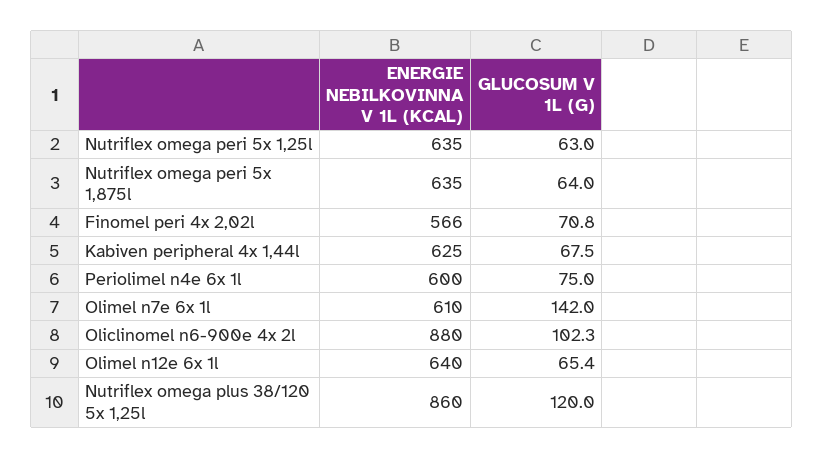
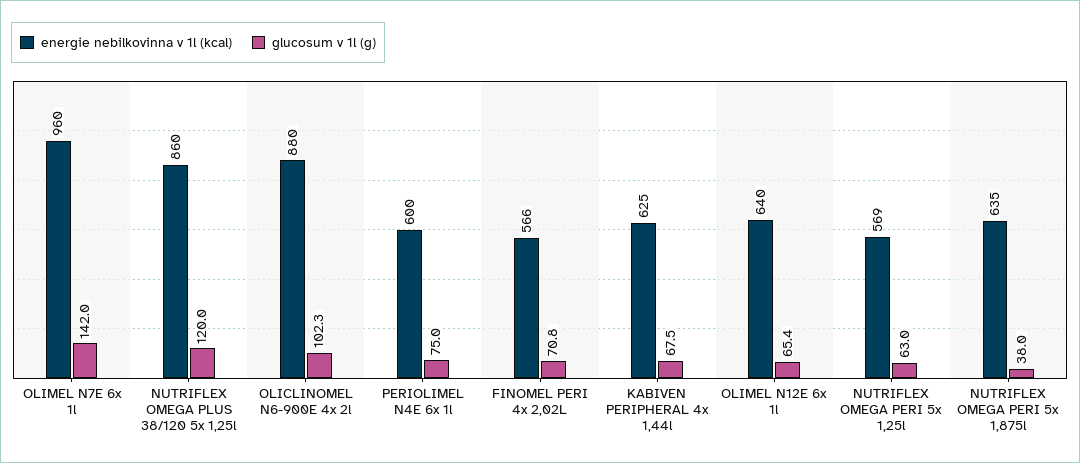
  {
    "ENERGIE NEBILKOVINNA V 1L (KCAL)": {
-     "Nutriflex omega peri 5x 1,25l": 635,
+     "Nutriflex omega peri 5x 1,25l": 569,
      "Nutriflex omega peri 5x 1,875l": 635,
      "Finomel peri 4x 2,02l": 566,
      "Kabiven peripheral 4x 1,44l": 625,
      "Periolimel n4e 6x 1l": 600,
-     "Olimel n7e 6x 1l": 610,
+     "Olimel n7e 6x 1l": 960,
      "Oliclinomel n6-900e 4x 2l": 880,
      "Olimel n12e 6x 1l": 640,
      "Nutriflex omega plus 38/120 5x 1,25l": 860
    },
    "GLUCOSUM V 1L (G)": {
      "Nutriflex omega peri 5x 1,25l": 63,
-     "Nutriflex omega peri 5x 1,875l": 64,
+     "Nutriflex omega peri 5x 1,875l": 38,
      "Finomel peri 4x 2,02l": 70.8,
      "Kabiven peripheral 4x 1,44l": 67.5,
      "Periolimel n4e 6x 1l": 75,
      "Olimel n7e 6x 1l": 142,
      "Oliclinomel n6-900e 4x 2l": 102.3,
      "Olimel n12e 6x 1l": 65.4,
      "Nutriflex omega plus 38/120 5x 1,25l": 120
    }
  }

